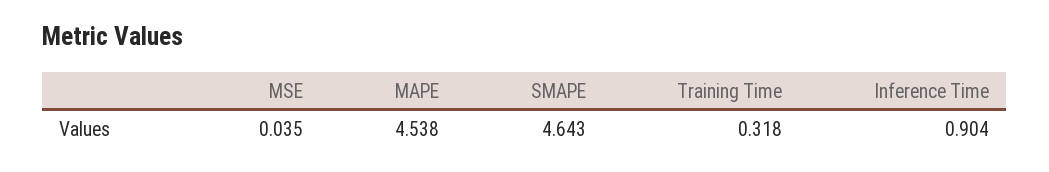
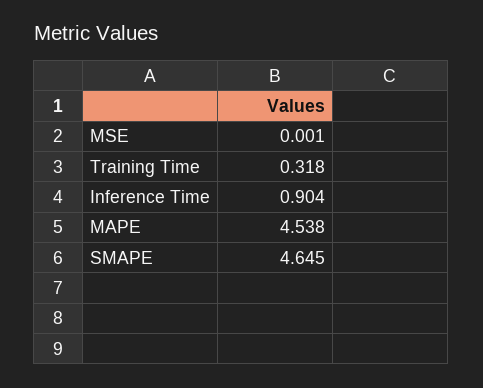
  {
-   "MSE": 0.035,
+   "MSE": 0.001,
    "MAPE": 4.538,
-   "SMAPE": 4.643,
+   "SMAPE": 4.645,
    "Training Time": 0.318,
    "Inference Time": 0.904
  }

